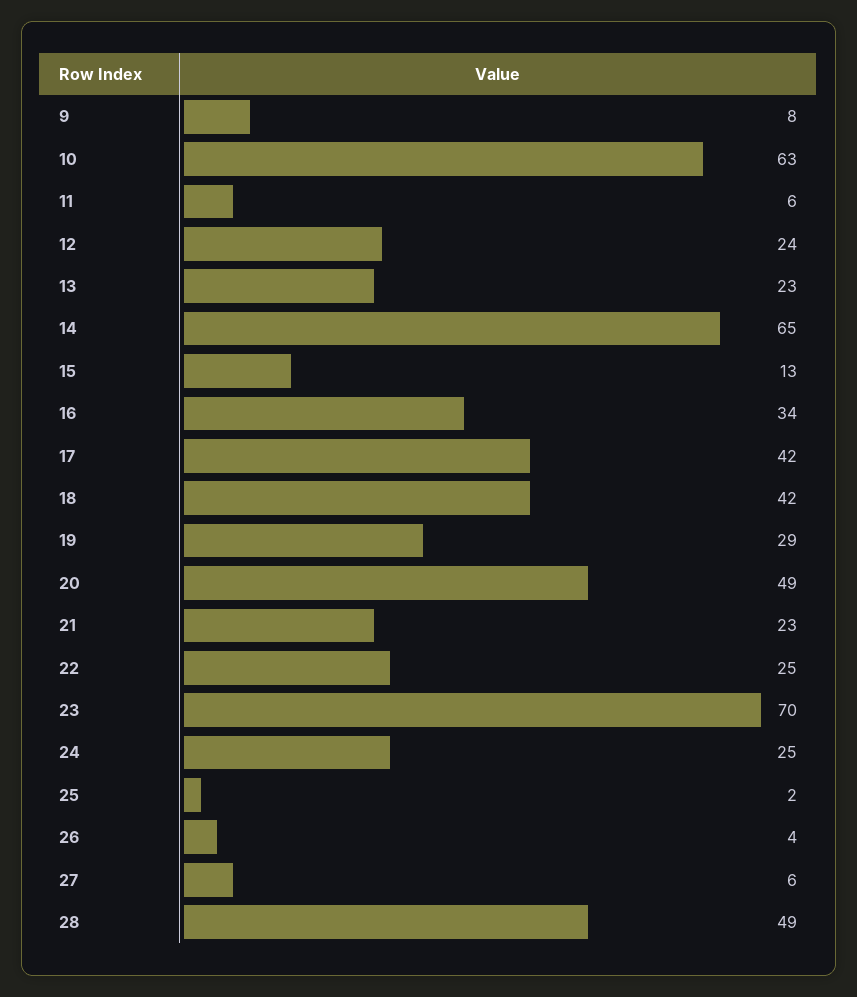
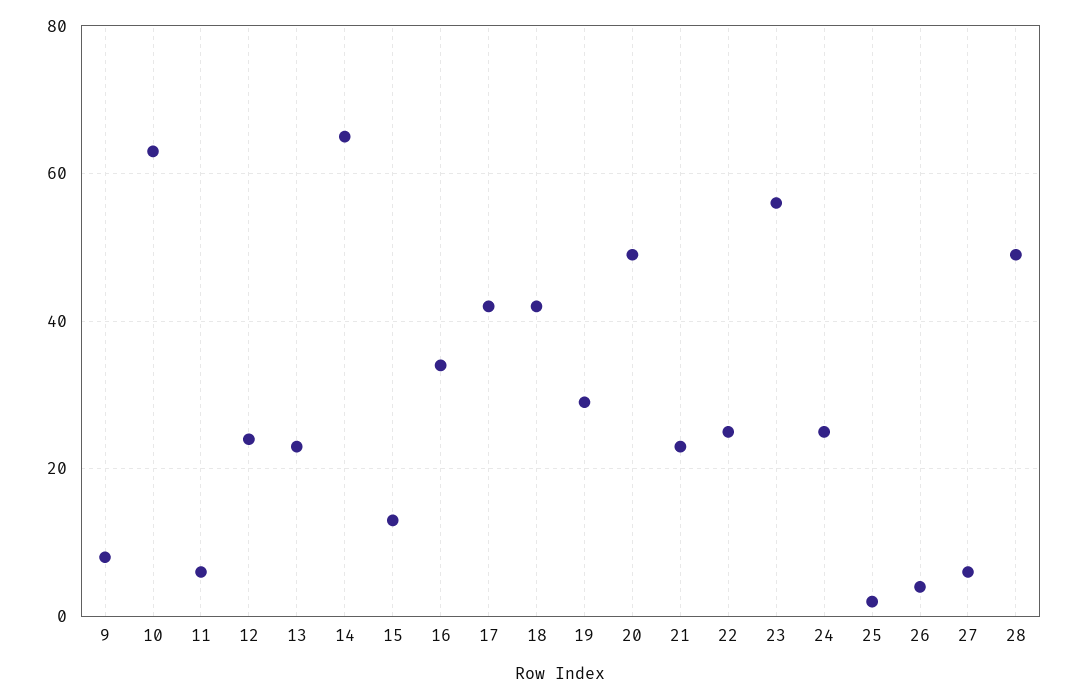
  {
    "9": 8,
    "10": 63,
    "11": 6,
    "12": 24,
    "13": 23,
    "14": 65,
    "15": 13,
    "16": 34,
    "17": 42,
    "18": 42,
    "19": 29,
    "20": 49,
    "21": 23,
    "22": 25,
-   "23": 70,
+   "23": 55,
    "24": 25,
    "25": 2,
    "26": 4,
    "27": 6,
    "28": 49
  }

